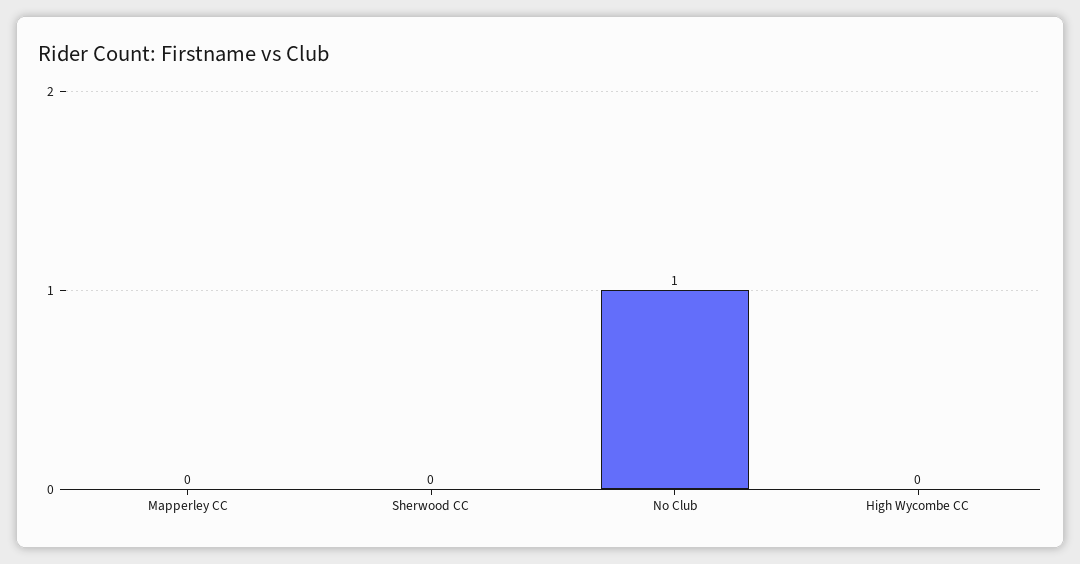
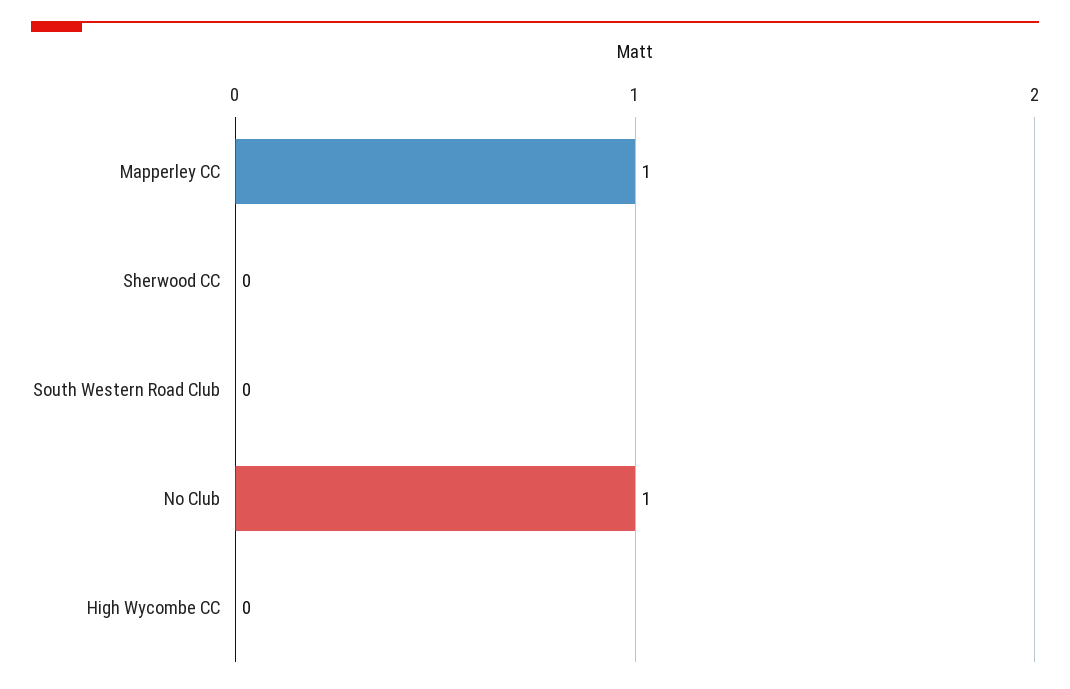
  {
-   "Mapperley CC": 0,
+   "Mapperley CC": 1,
    "Sherwood CC": 0,
    "No Club": 1,
-   "High Wycombe CC": 0
+   "High Wycombe CC": 0,
+   "South Western Road Club": 0
  }

